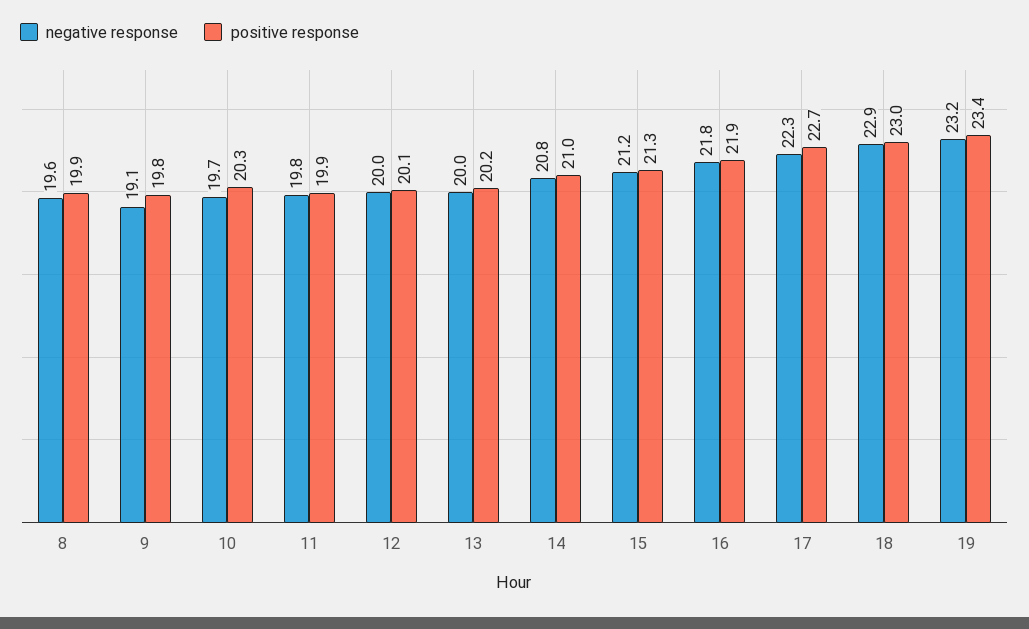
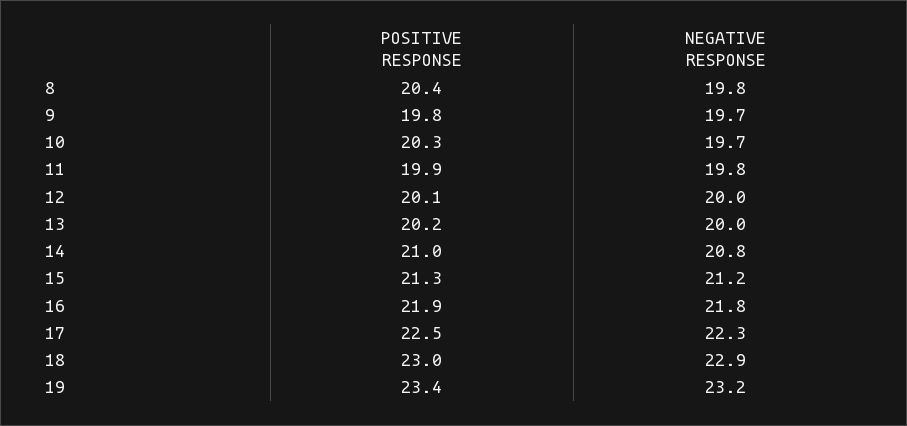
  {
    "negative response": {
-     "8": 19.6,
+     "8": 19.8,
-     "9": 19.1,
+     "9": 19.7,
      "10": 19.7,
      "11": 19.8,
      "12": 20,
      "13": 20,
      "14": 20.8,
      "15": 21.2,
      "16": 21.8,
      "17": 22.3,
      "18": 22.9,
      "19": 23.2
    },
    "positive response": {
-     "8": 19.9,
+     "8": 20.4,
      "9": 19.8,
      "10": 20.3,
      "11": 19.9,
      "12": 20.1,
      "13": 20.2,
      "14": 21,
      "15": 21.3,
      "16": 21.9,
-     "17": 22.7,
+     "17": 22.5,
      "18": 23,
      "19": 23.4
    }
  }

